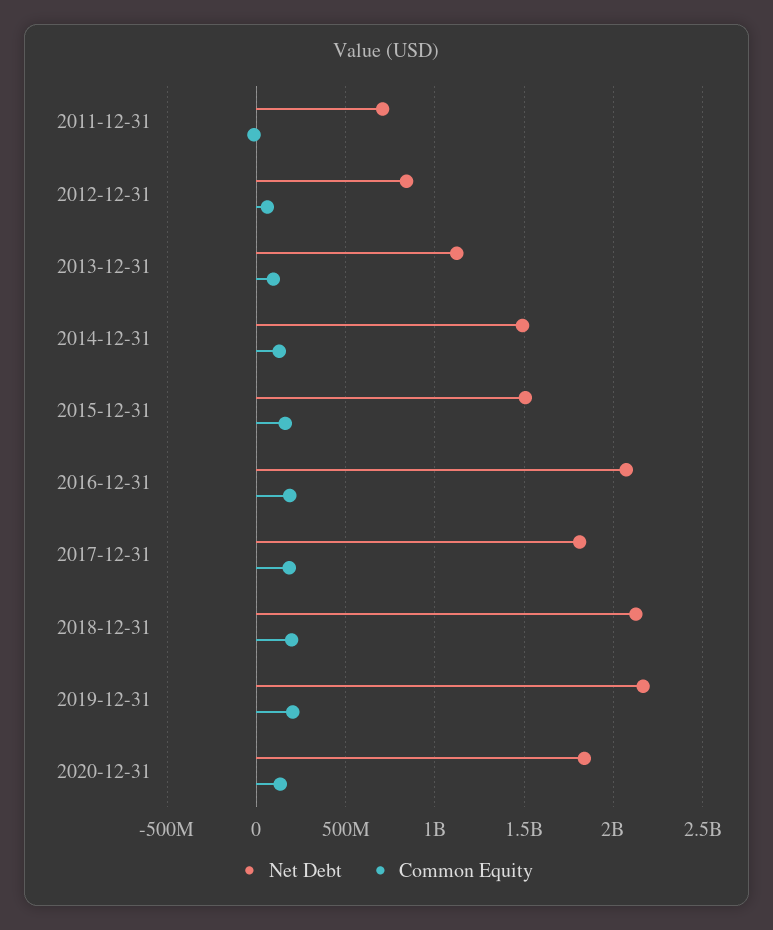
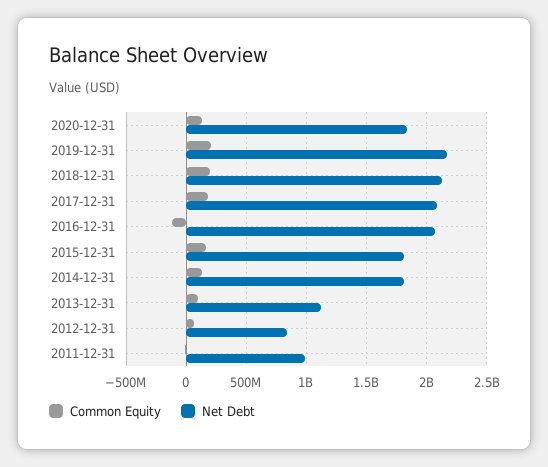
  {
    "Net Debt": {
-     "2011-12-31": 700000000,
+     "2011-12-31": 1000000000,
      "2012-12-31": 850000000,
      "2013-12-31": 1100000000,
-     "2014-12-31": 1500000000,
+     "2014-12-31": 1800000000,
-     "2015-12-31": 1500000000,
+     "2015-12-31": 1800000000,
      "2016-12-31": 2050000000,
-     "2017-12-31": 1800000000,
+     "2017-12-31": 2100000000,
      "2018-12-31": 2150000000,
      "2019-12-31": 2150000000,
      "2020-12-31": 1850000000
    },
    "Common Equity": {
      "2011-12-31": 0,
      "2012-12-31": 50000000,
      "2013-12-31": 100000000,
      "2014-12-31": 150000000,
      "2015-12-31": 150000000,
-     "2016-12-31": 200000000,
+     "2016-12-31": -100000000,
      "2017-12-31": 200000000,
      "2018-12-31": 200000000,
      "2019-12-31": 200000000,
      "2020-12-31": 150000000
    }
  }

